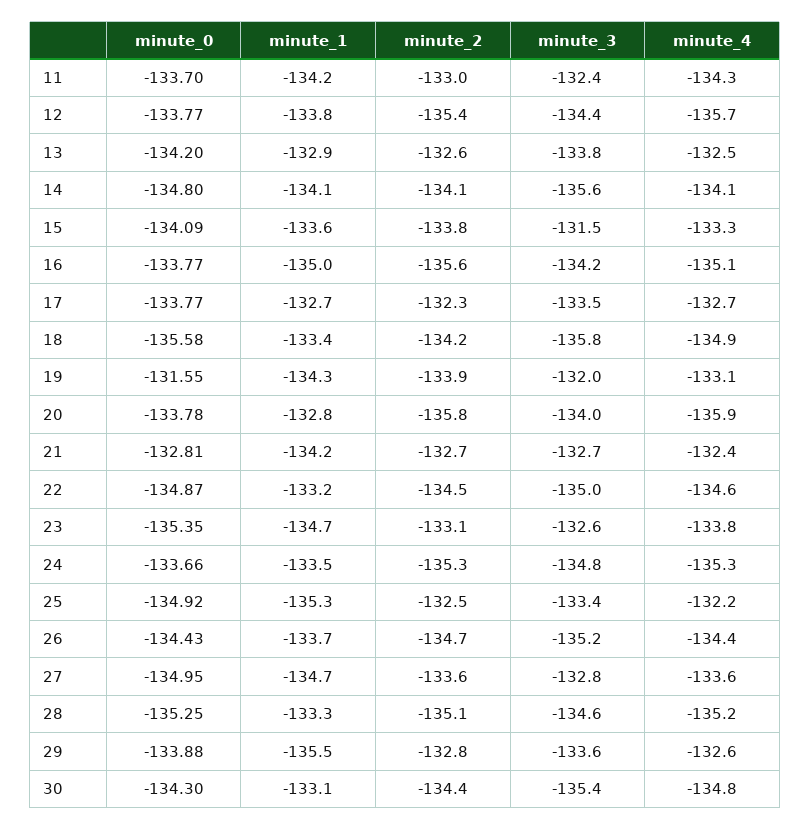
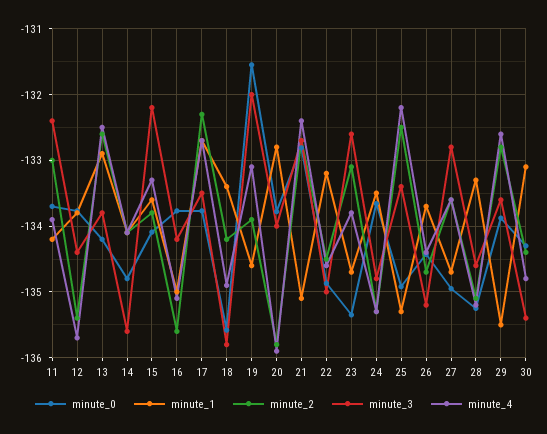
  {
    "minute_0": {
      "11": -133.7,
      "12": -133.77,
      "13": -134.2,
      "14": -134.8,
      "15": -134.09,
      "16": -133.77,
      "17": -133.77,
      "18": -135.58,
      "19": -131.55,
      "20": -133.78,
      "21": -132.81,
      "22": -134.87,
      "23": -135.35,
      "24": -133.66,
      "25": -134.92,
      "26": -134.43,
      "27": -134.95,
      "28": -135.25,
      "29": -133.88,
      "30": -134.3
    },
    "minute_1": {
      "11": -134.2,
      "12": -133.8,
      "13": -132.9,
      "14": -134.1,
      "15": -133.6,
      "16": -135,
      "17": -132.7,
      "18": -133.4,
-     "19": -134.3,
+     "19": -134.6,
      "20": -132.8,
-     "21": -134.2,
+     "21": -135.1,
      "22": -133.2,
      "23": -134.7,
      "24": -133.5,
      "25": -135.3,
      "26": -133.7,
      "27": -134.7,
      "28": -133.3,
      "29": -135.5,
      "30": -133.1
    },
    "minute_2": {
      "11": -133,
      "12": -135.4,
      "13": -132.6,
      "14": -134.1,
      "15": -133.8,
      "16": -135.6,
      "17": -132.3,
      "18": -134.2,
      "19": -133.9,
      "20": -135.8,
      "21": -132.7,
      "22": -134.5,
      "23": -133.1,
      "24": -135.3,
      "25": -132.5,
      "26": -134.7,
      "27": -133.6,
      "28": -135.1,
      "29": -132.8,
      "30": -134.4
    },
    "minute_3": {
      "11": -132.4,
      "12": -134.4,
      "13": -133.8,
      "14": -135.6,
-     "15": -131.5,
+     "15": -132.2,
      "16": -134.2,
      "17": -133.5,
      "18": -135.8,
      "19": -132,
      "20": -134,
      "21": -132.7,
      "22": -135,
      "23": -132.6,
      "24": -134.8,
      "25": -133.4,
      "26": -135.2,
      "27": -132.8,
      "28": -134.6,
      "29": -133.6,
      "30": -135.4
    },
    "minute_4": {
-     "11": -134.3,
+     "11": -133.9,
      "12": -135.7,
      "13": -132.5,
      "14": -134.1,
      "15": -133.3,
      "16": -135.1,
      "17": -132.7,
      "18": -134.9,
      "19": -133.1,
      "20": -135.9,
      "21": -132.4,
      "22": -134.6,
      "23": -133.8,
      "24": -135.3,
      "25": -132.2,
      "26": -134.4,
      "27": -133.6,
      "28": -135.2,
      "29": -132.6,
      "30": -134.8
    }
  }

